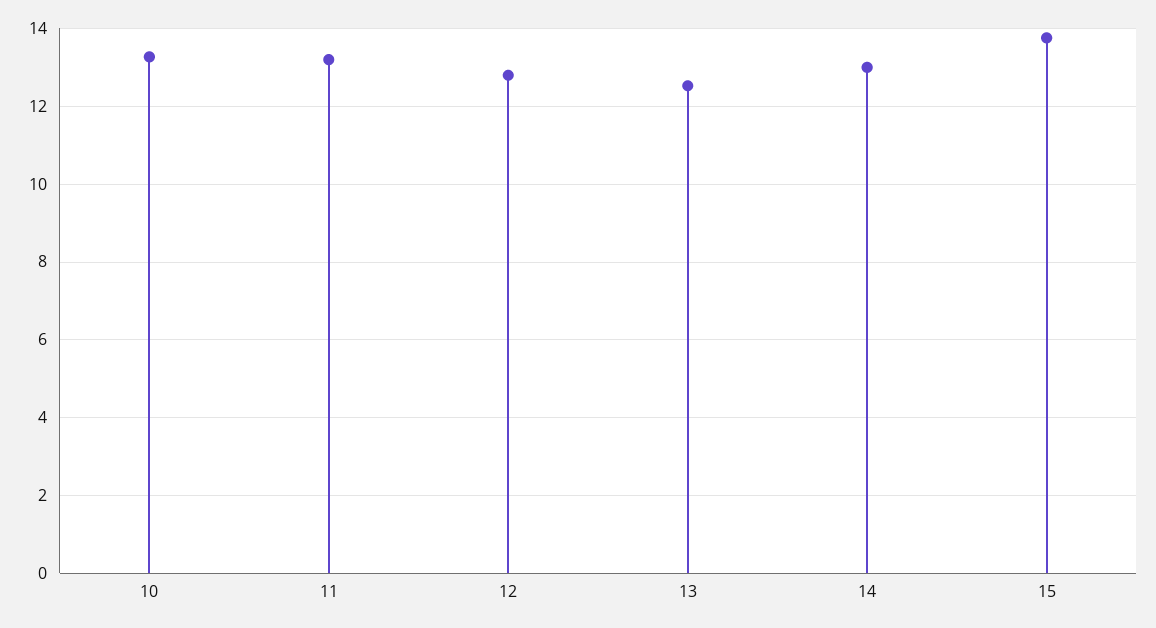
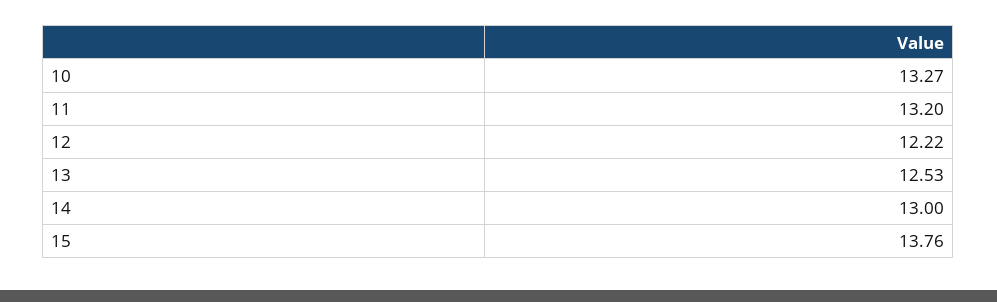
  {
    "10": 13.27,
    "11": 13.2,
-   "12": 12.8,
+   "12": 12.22,
    "13": 12.53,
    "14": 13,
    "15": 13.76
  }

